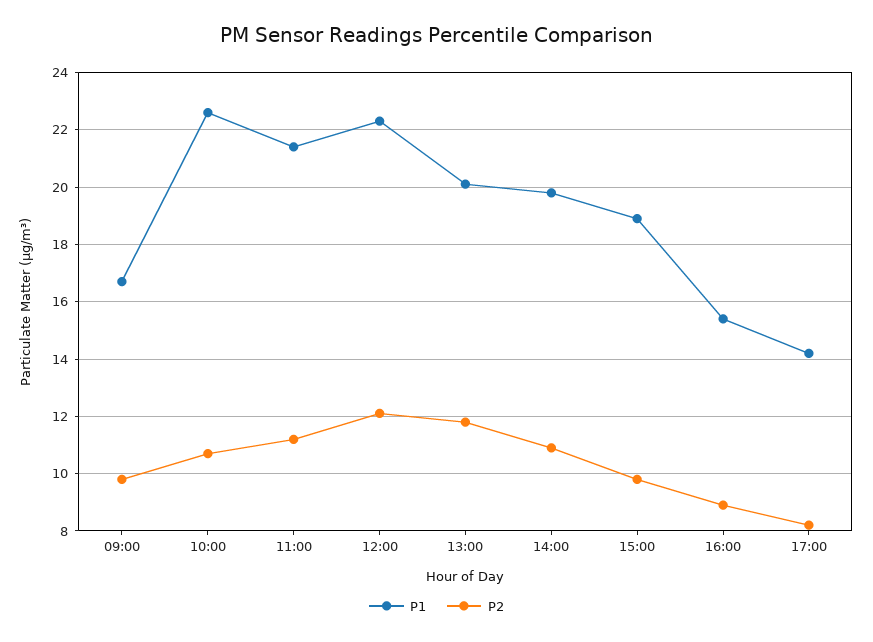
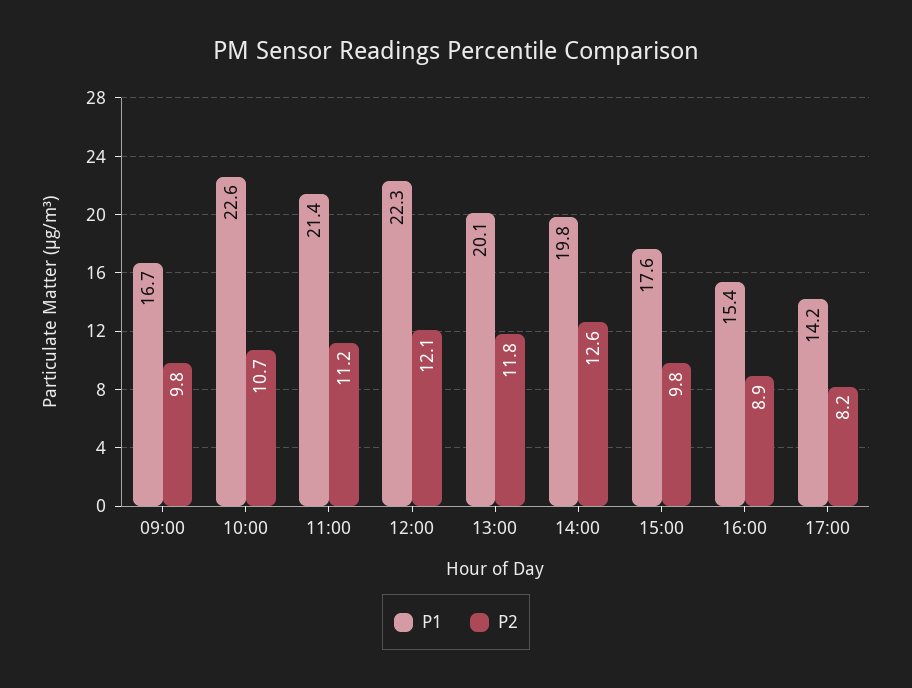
  {
    "P1": {
      "09:00": 16.7,
      "10:00": 22.6,
      "11:00": 21.4,
      "12:00": 22.3,
      "13:00": 20.1,
      "14:00": 19.8,
-     "15:00": 19,
+     "15:00": 17.6,
      "16:00": 15.4,
      "17:00": 14.2
    },
    "P2": {
      "09:00": 9.8,
      "10:00": 10.7,
      "11:00": 11.2,
      "12:00": 12.1,
      "13:00": 11.8,
-     "14:00": 11,
+     "14:00": 12.6,
      "15:00": 9.8,
      "16:00": 8.9,
      "17:00": 8.2
    }
  }

